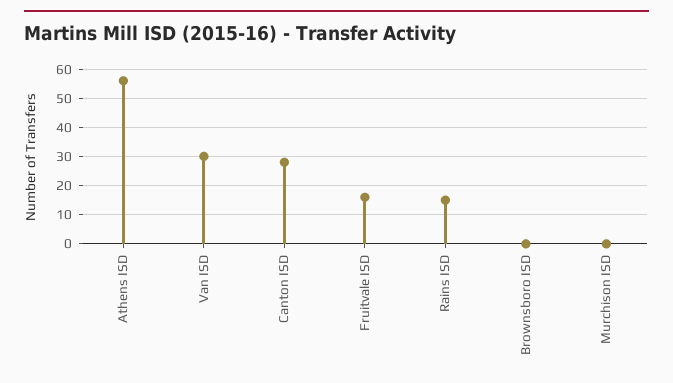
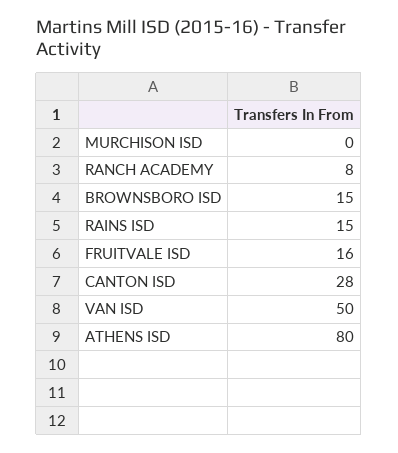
  {
-   "Athens ISD": 55,
+   "Athens ISD": 80,
-   "Van ISD": 30,
+   "Van ISD": 50,
    "Canton ISD": 28,
    "Fruitvale ISD": 16,
    "Rains ISD": 15,
-   "Brownsboro ISD": 0,
+   "Brownsboro ISD": 15,
-   "Murchison ISD": 0
+   "Murchison ISD": 0,
+   "RANCH ACADEMY": 8
  }

